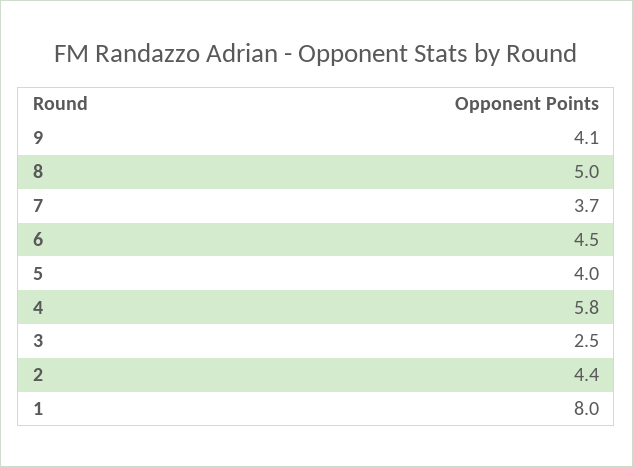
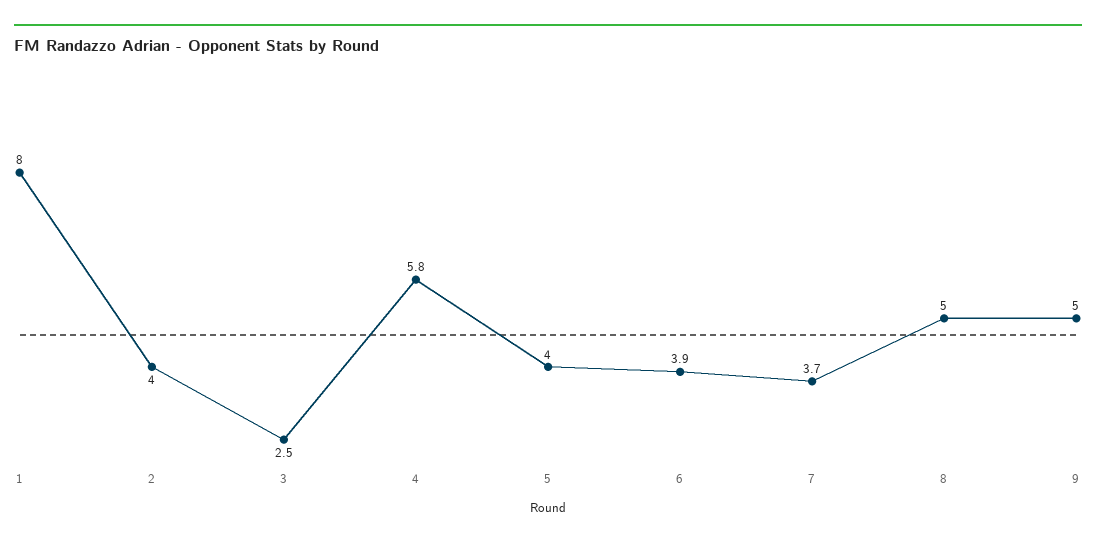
  {
-   "9": 4.1,
+   "9": 5,
    "8": 5,
    "7": 3.7,
-   "6": 4.5,
+   "6": 3.9,
    "5": 4,
    "4": 5.8,
    "3": 2.5,
-   "2": 4.4,
+   "2": 4,
    "1": 8
  }

